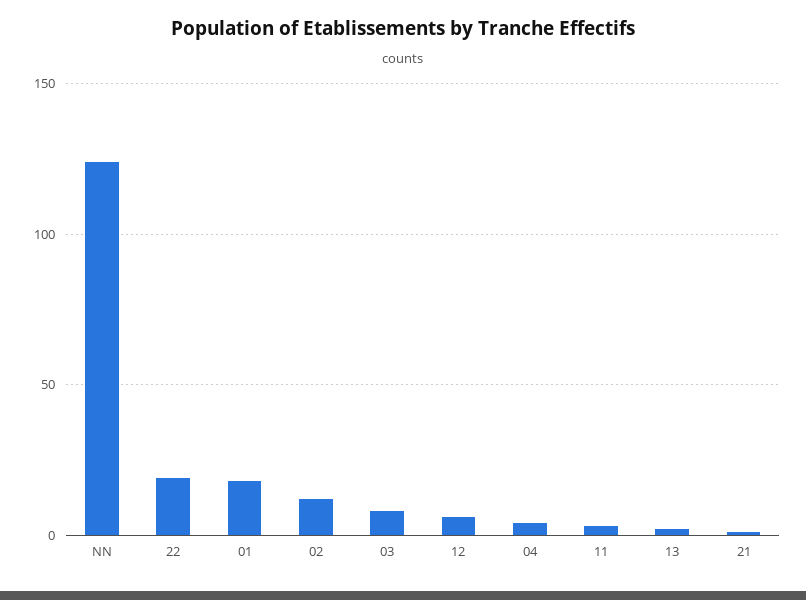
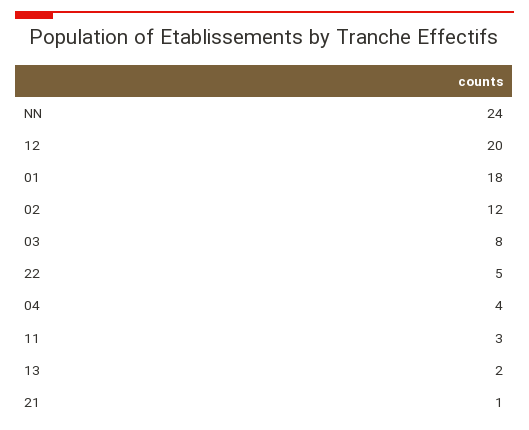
  {
-   "NN": 125,
+   "NN": 24,
-   "22": 20,
+   "22": 5,
    "01": 18,
    "02": 12,
    "03": 8,
-   "12": 5,
+   "12": 20,
    "04": 4,
    "11": 3,
    "13": 2,
    "21": 1
  }

